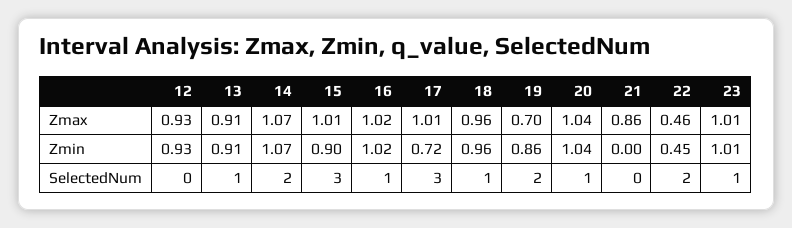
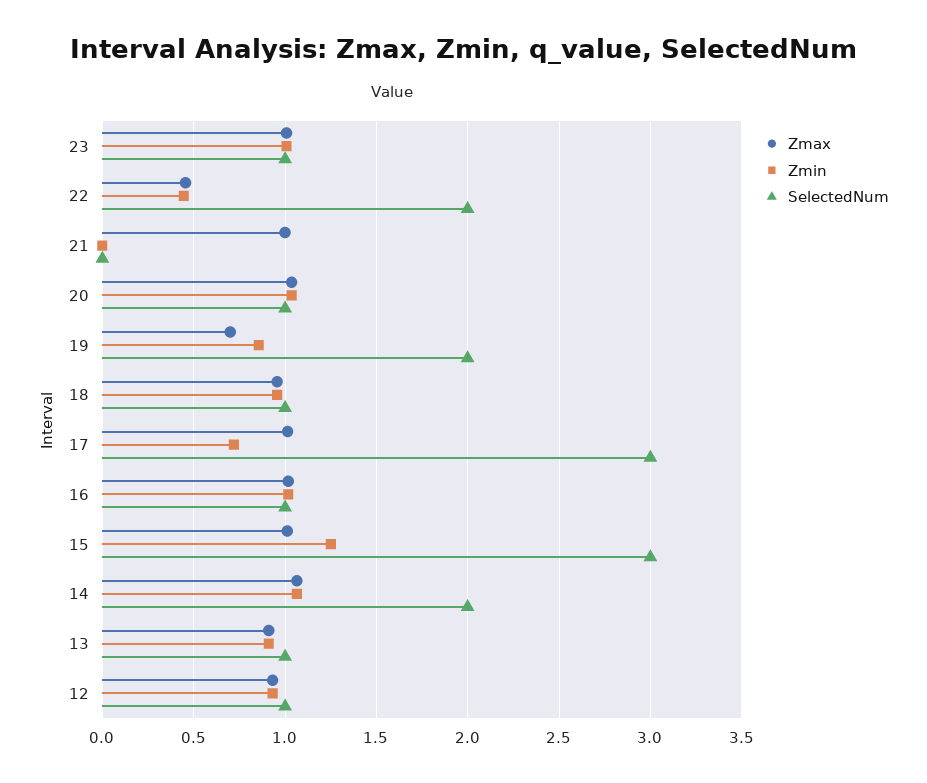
  {
    "Zmax": {
      "12": 0.93,
      "13": 0.91,
      "14": 1.07,
      "15": 1.01,
      "16": 1.02,
      "17": 1.01,
      "18": 0.96,
      "19": 0.7,
      "20": 1.04,
-     "21": 0.86,
+     "21": 1,
      "22": 0.46,
      "23": 1.01
    },
    "Zmin": {
      "12": 0.93,
      "13": 0.91,
      "14": 1.07,
-     "15": 0.9,
+     "15": 1.25,
      "16": 1.02,
      "17": 0.72,
      "18": 0.96,
      "19": 0.86,
      "20": 1.04,
      "21": 0,
      "22": 0.45,
      "23": 1.01
    },
    "SelectedNum": {
-     "12": 0,
+     "12": 1,
      "13": 1,
      "14": 2,
      "15": 3,
      "16": 1,
      "17": 3,
      "18": 1,
      "19": 2,
      "20": 1,
      "21": 0,
      "22": 2,
      "23": 1
    }
  }

